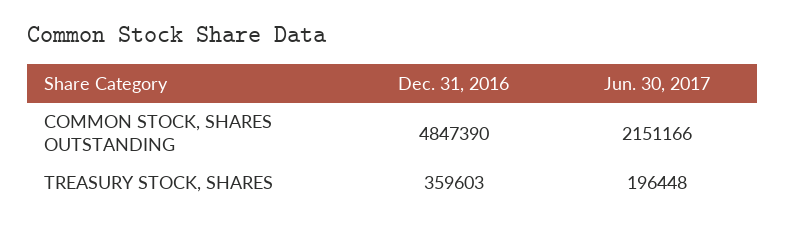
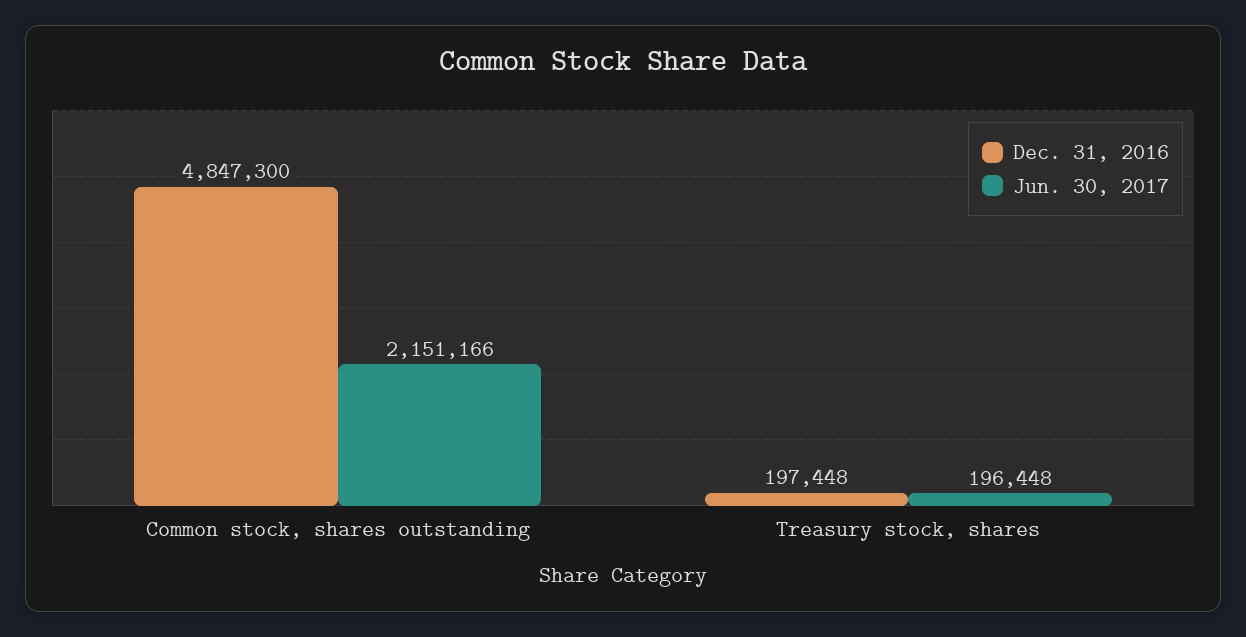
  {
    "Dec. 31, 2016": {
-     "COMMON STOCK, SHARES OUTSTANDING": 4847390,
+     "COMMON STOCK, SHARES OUTSTANDING": 4847300,
-     "TREASURY STOCK, SHARES": 359603
+     "TREASURY STOCK, SHARES": 197448
    },
    "Jun. 30, 2017": {
      "COMMON STOCK, SHARES OUTSTANDING": 2151166,
      "TREASURY STOCK, SHARES": 196448
    }
  }

